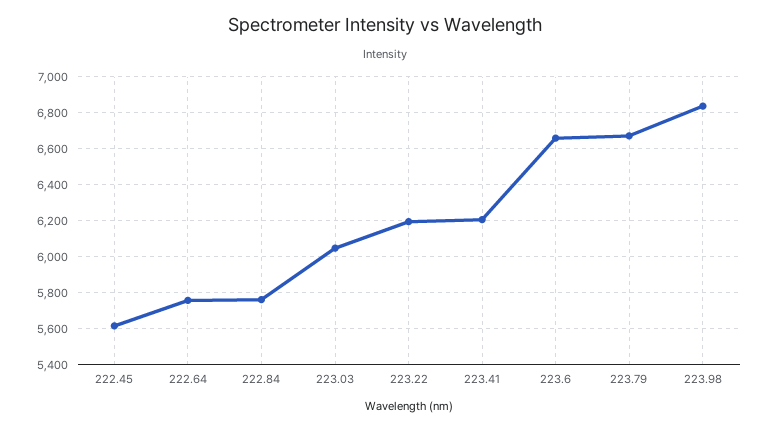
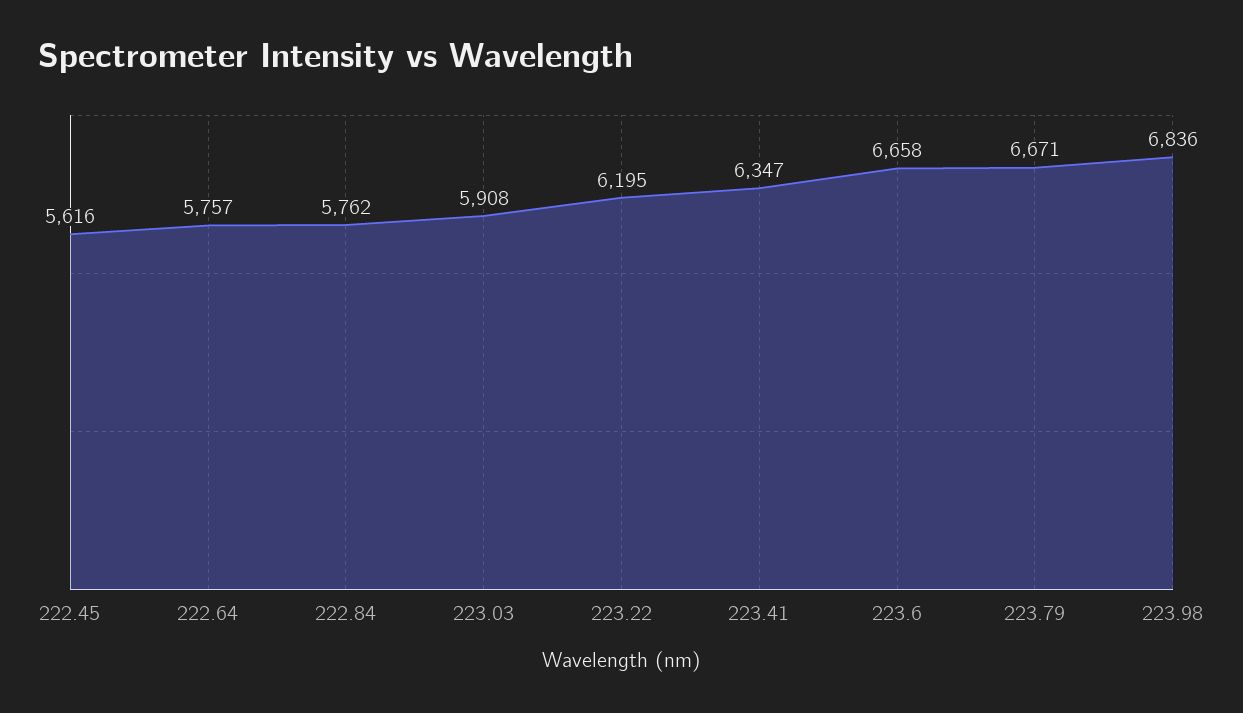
  {
    "222.45": 5616,
    "222.64": 5757,
    "222.84": 5762,
-   "223.03": 6050,
+   "223.03": 5908,
    "223.22": 6195,
-   "223.41": 6200,
+   "223.41": 6347,
    "223.6": 6658,
    "223.79": 6671,
    "223.98": 6836
  }

